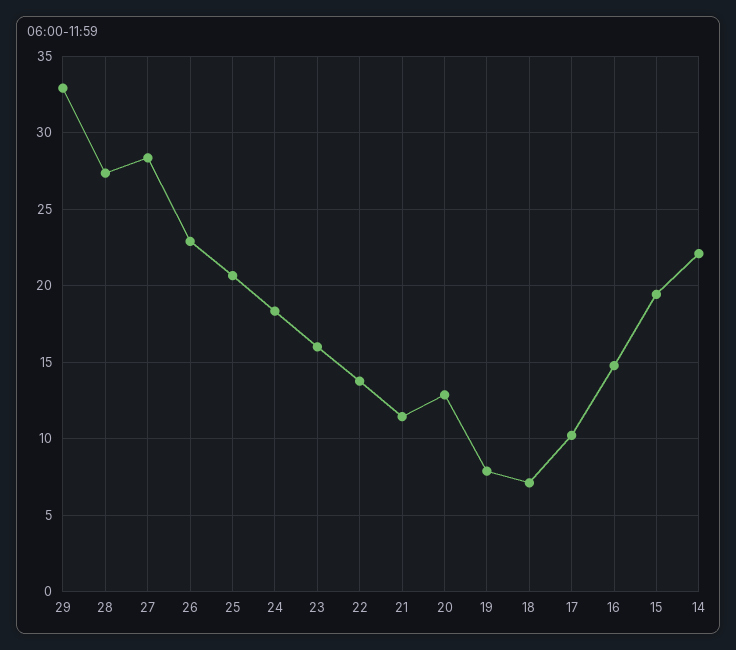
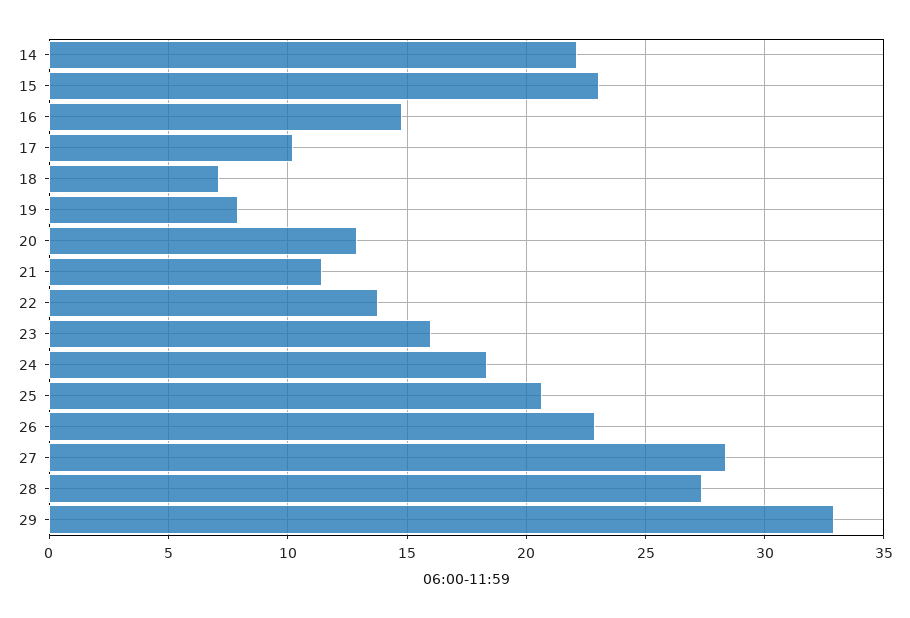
  {
    "29": 33,
    "28": 27.5,
    "27": 28.5,
    "26": 23,
    "25": 20.5,
    "24": 18.5,
    "23": 16,
    "22": 14,
    "21": 11.5,
    "20": 13,
    "19": 8,
    "18": 7,
    "17": 10,
    "16": 15,
-   "15": 19.5,
+   "15": 23,
    "14": 22
  }

